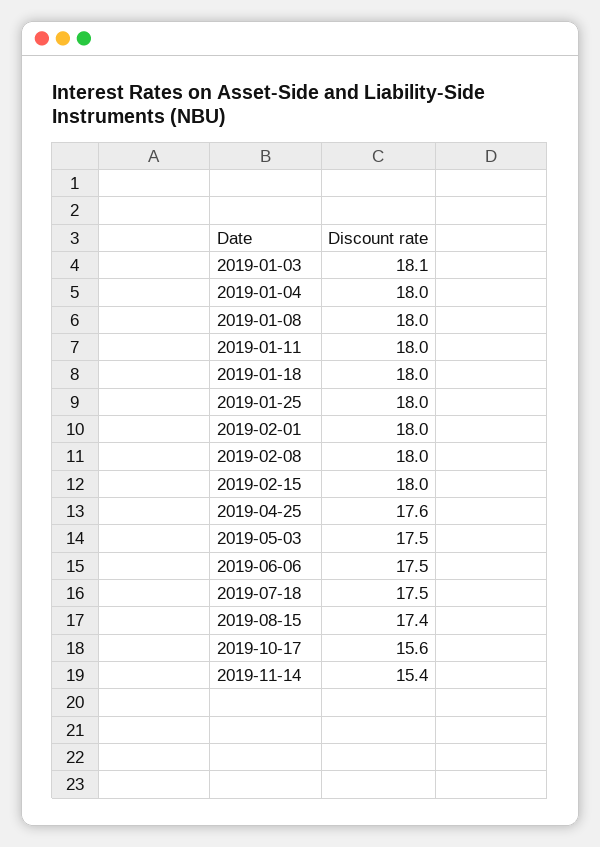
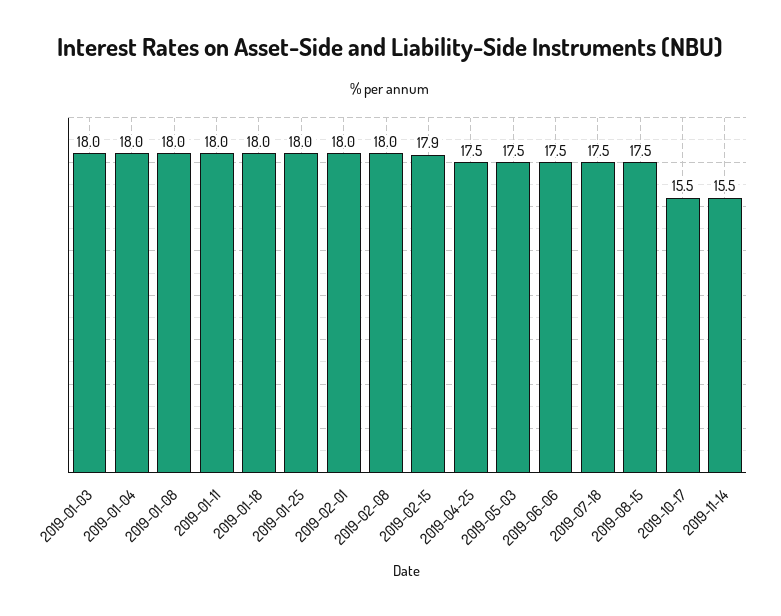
  {
-   "2019-01-03": 18.1,
+   "2019-01-03": 18,
    "2019-01-04": 18,
    "2019-01-08": 18,
    "2019-01-11": 18,
    "2019-01-18": 18,
    "2019-01-25": 18,
    "2019-02-01": 18,
    "2019-02-08": 18,
-   "2019-02-15": 18,
+   "2019-02-15": 17.9,
-   "2019-04-25": 17.6,
+   "2019-04-25": 17.5,
    "2019-05-03": 17.5,
    "2019-06-06": 17.5,
    "2019-07-18": 17.5,
-   "2019-08-15": 17.4,
+   "2019-08-15": 17.5,
-   "2019-10-17": 15.6,
+   "2019-10-17": 15.5,
-   "2019-11-14": 15.4
+   "2019-11-14": 15.5
  }

